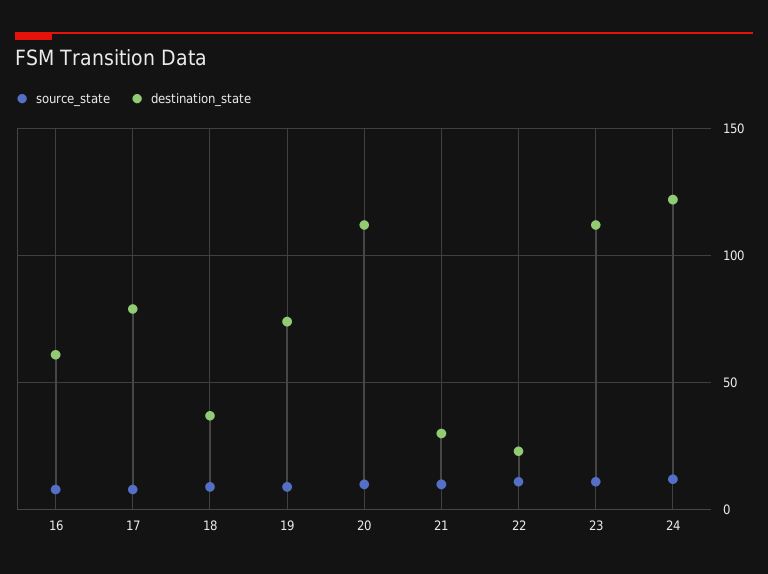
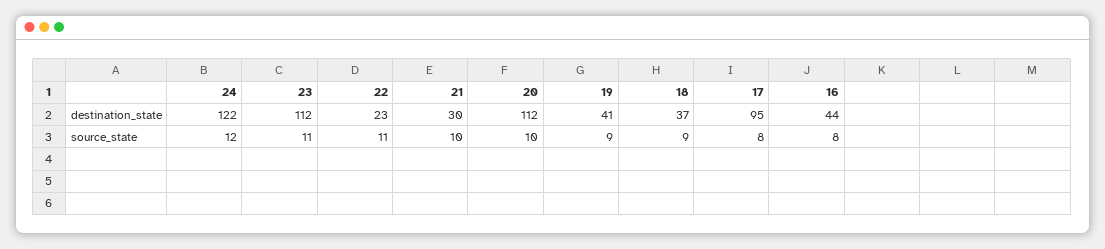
  {
    "source_state": {
      "16": 8,
      "17": 8,
      "18": 9,
      "19": 9,
      "20": 10,
      "21": 10,
      "22": 11,
      "23": 11,
      "24": 12
    },
    "destination_state": {
-     "16": 60,
+     "16": 44,
-     "17": 80,
+     "17": 95,
      "18": 37,
-     "19": 75,
+     "19": 41,
      "20": 112,
      "21": 30,
      "22": 23,
      "23": 112,
      "24": 122
    }
  }

